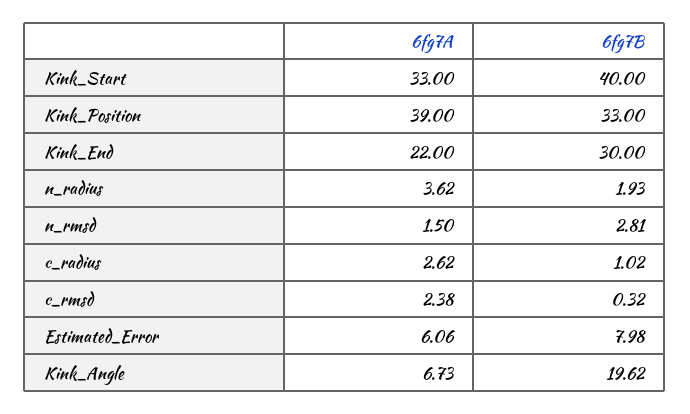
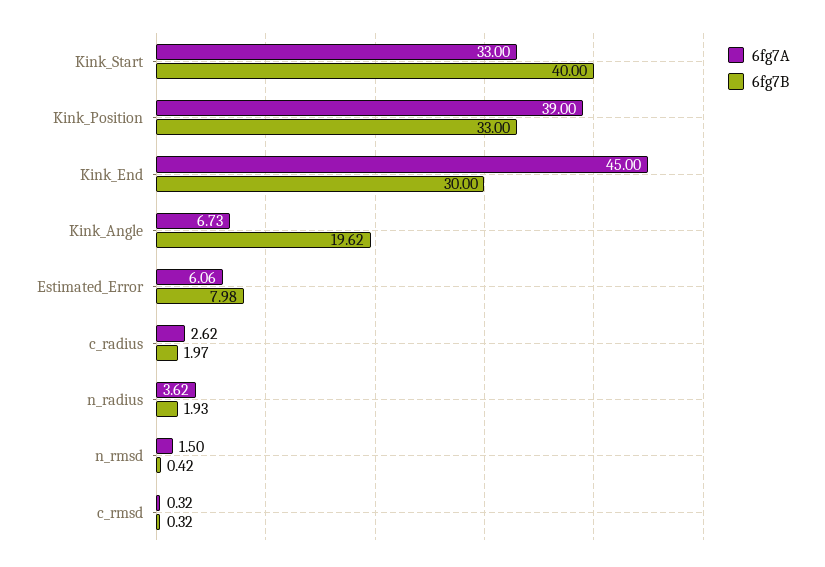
  {
    "6fg7A": {
      "Kink_Start": 33,
      "Kink_Position": 39,
-     "Kink_End": 22,
+     "Kink_End": 45,
      "n_radius": 3.62,
      "n_rmsd": 1.5,
      "c_radius": 2.62,
-     "c_rmsd": 2.38,
+     "c_rmsd": 0.32,
      "Estimated_Error": 6.06,
      "Kink_Angle": 6.73
    },
    "6fg7B": {
      "Kink_Start": 40,
      "Kink_Position": 33,
      "Kink_End": 30,
      "n_radius": 1.93,
-     "n_rmsd": 2.81,
+     "n_rmsd": 0.42,
-     "c_radius": 1.02,
+     "c_radius": 1.97,
      "c_rmsd": 0.32,
      "Estimated_Error": 7.98,
      "Kink_Angle": 19.62
    }
  }

